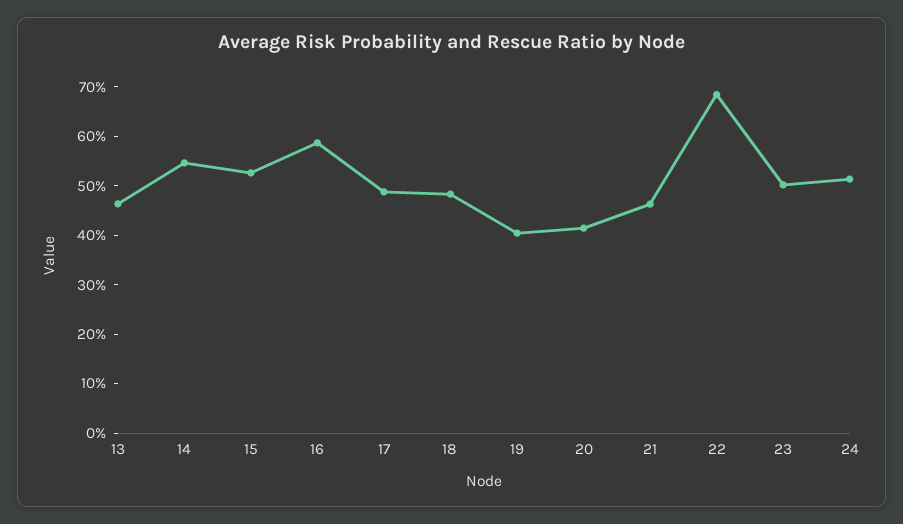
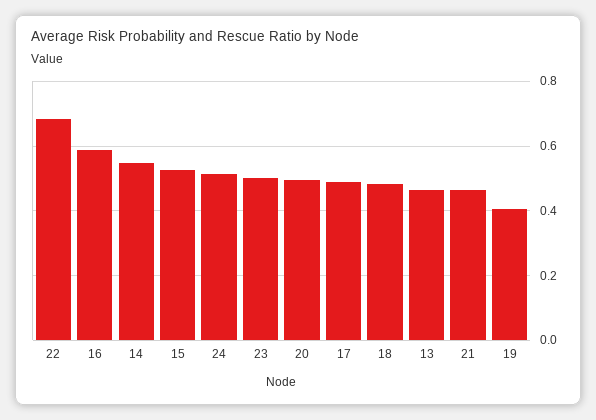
  {
    "13": 0.46,
    "14": 0.54,
    "15": 0.52,
    "16": 0.58,
    "17": 0.48,
    "18": 0.48,
    "19": 0.4,
-   "20": 0.42,
+   "20": 0.5,
    "21": 0.46,
    "22": 0.68,
    "23": 0.5,
    "24": 0.52
  }

